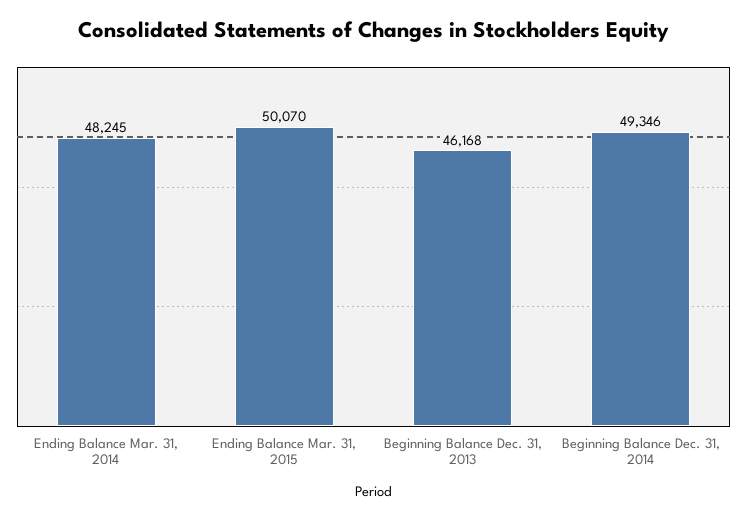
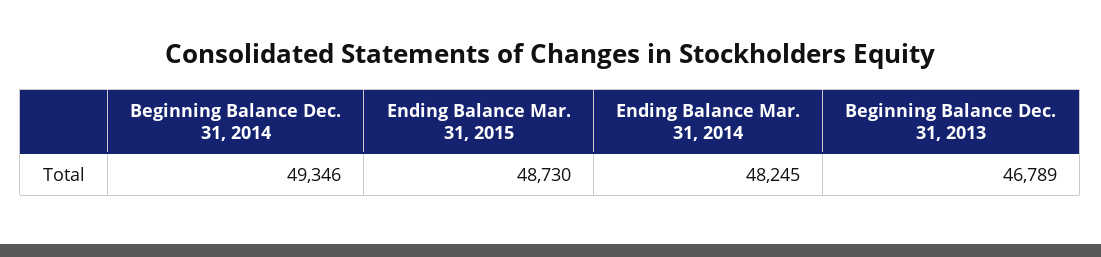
  {
    "Ending Balance Mar. 31, 2014": 48245,
-   "Ending Balance Mar. 31, 2015": 50070,
+   "Ending Balance Mar. 31, 2015": 48730,
-   "Beginning Balance Dec. 31, 2013": 46168,
+   "Beginning Balance Dec. 31, 2013": 46789,
    "Beginning Balance Dec. 31, 2014": 49346
  }

